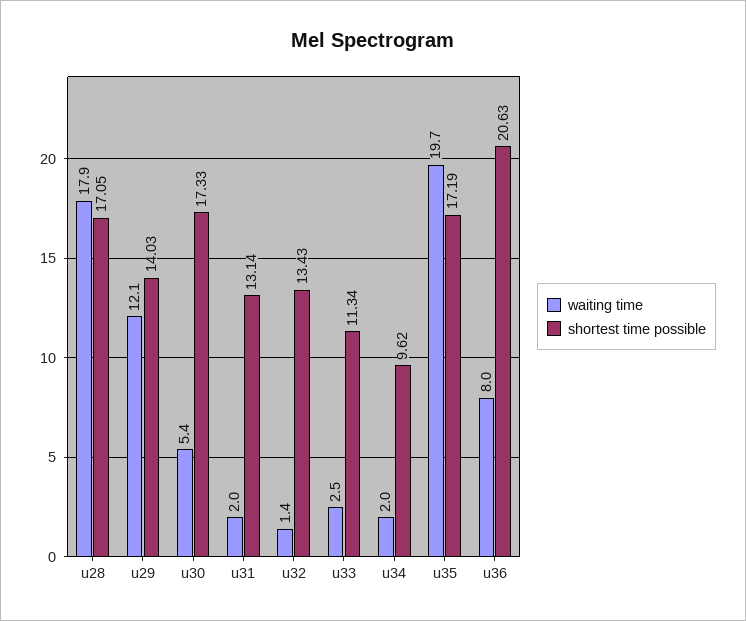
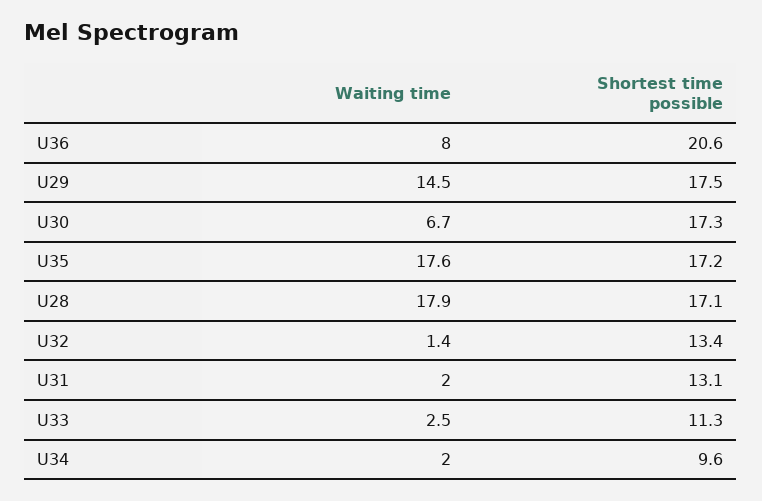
  {
    "waiting time": {
      "u28": 17.9,
-     "u29": 12.1,
+     "u29": 14.5,
-     "u30": 5.4,
+     "u30": 6.7,
      "u31": 2,
      "u32": 1.4,
      "u33": 2.5,
      "u34": 2,
-     "u35": 19.7,
+     "u35": 17.6,
      "u36": 8
    },
    "shortest time possible": {
      "u28": 17.05,
-     "u29": 14.03,
+     "u29": 17.5,
      "u30": 17.33,
      "u31": 13.14,
      "u32": 13.43,
      "u33": 11.34,
      "u34": 9.62,
      "u35": 17.19,
      "u36": 20.63
    }
  }

